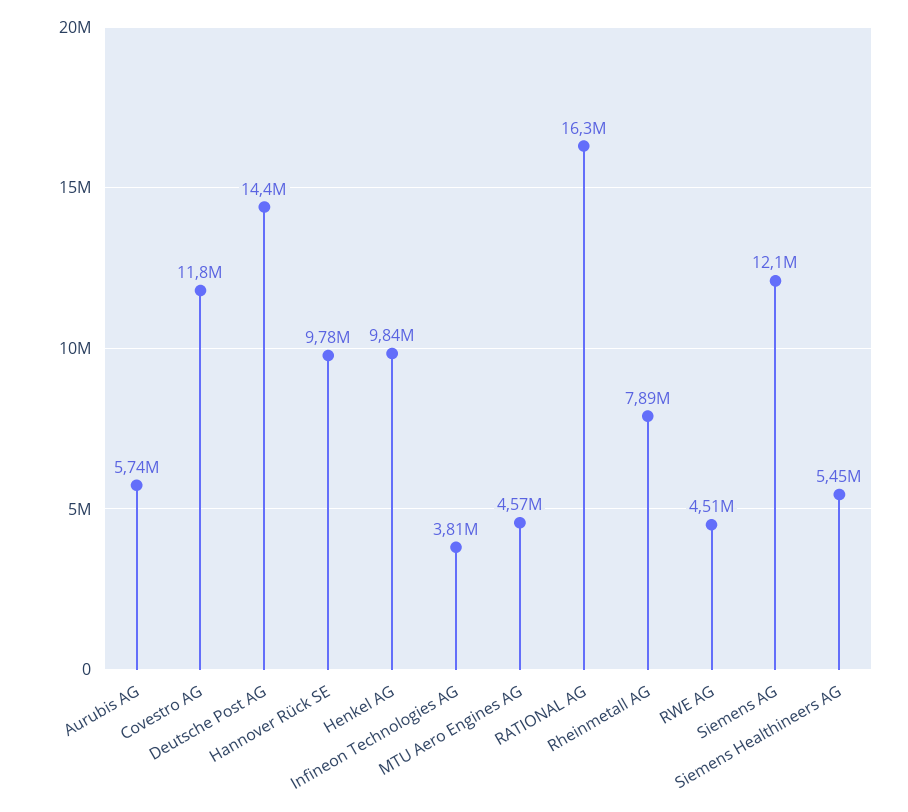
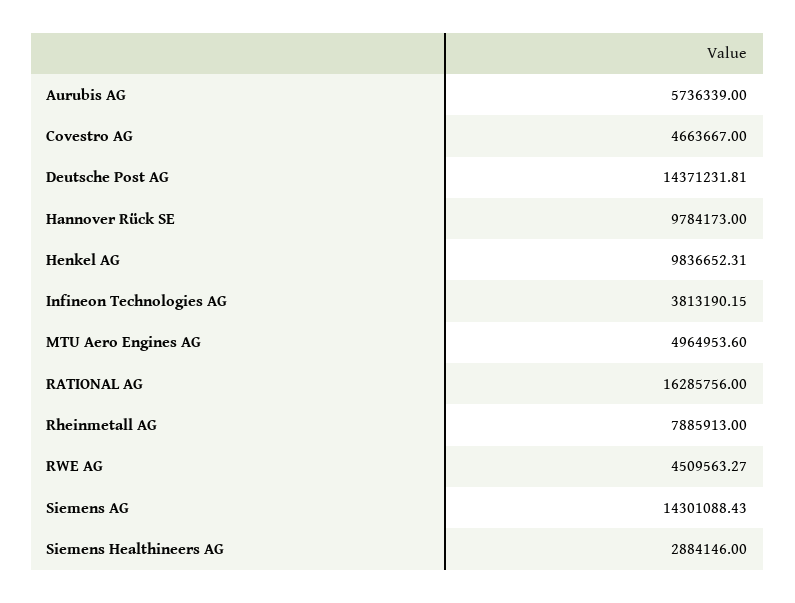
  {
    "Aurubis AG": 5736339,
-   "Covestro AG": 11800000,
+   "Covestro AG": 4663667,
    "Deutsche Post AG": 14371231.81,
    "Hannover Rück SE": 9784173,
    "Henkel AG": 9836652.31,
    "Infineon Technologies AG": 3813190.15,
-   "MTU Aero Engines AG": 4570000,
+   "MTU Aero Engines AG": 4964953.6,
    "RATIONAL AG": 16285756,
    "Rheinmetall AG": 7885913,
    "RWE AG": 4509563.27,
-   "Siemens AG": 12100000,
+   "Siemens AG": 14301088.43,
-   "Siemens Healthineers AG": 5450000
+   "Siemens Healthineers AG": 2884146
  }

